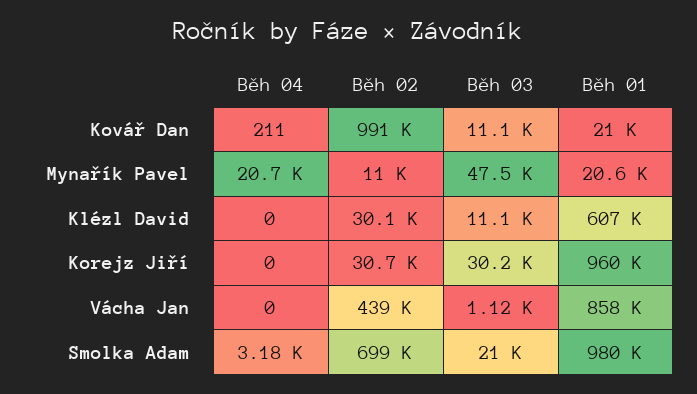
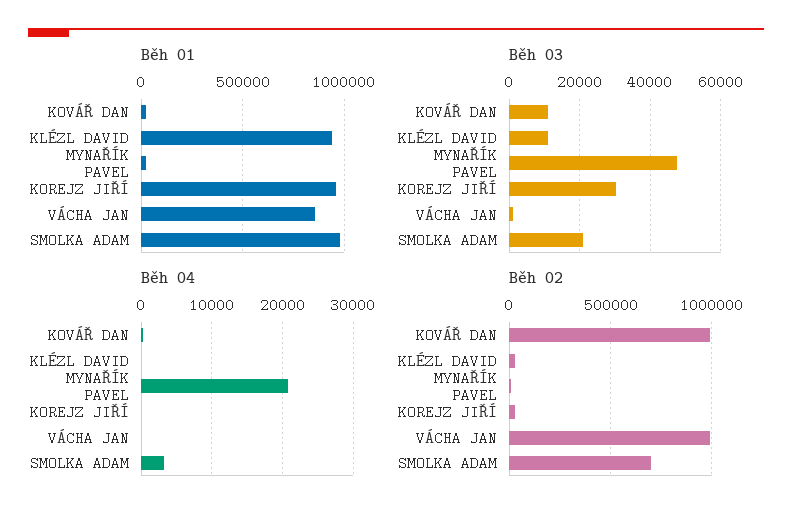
  {
    "Běh 04": {
      "Kovář Dan": 211,
      "Mynařík Pavel": 20700,
      "Klézl David": 0,
      "Korejz Jiří": 0,
      "Vácha Jan": 0,
      "Smolka Adam": 3180
    },
    "Běh 02": {
      "Kovář Dan": 991000,
      "Mynařík Pavel": 11000,
      "Klézl David": 30100,
      "Korejz Jiří": 30700,
-     "Vácha Jan": 439000,
+     "Vácha Jan": 1000000,
      "Smolka Adam": 699000
    },
    "Běh 03": {
      "Kovář Dan": 11100,
      "Mynařík Pavel": 47500,
      "Klézl David": 11100,
      "Korejz Jiří": 30200,
      "Vácha Jan": 1120,
      "Smolka Adam": 21000
    },
    "Běh 01": {
      "Kovář Dan": 21000,
      "Mynařík Pavel": 20600,
-     "Klézl David": 607000,
+     "Klézl David": 950000,
      "Korejz Jiří": 960000,
      "Vácha Jan": 858000,
      "Smolka Adam": 980000
    }
  }

